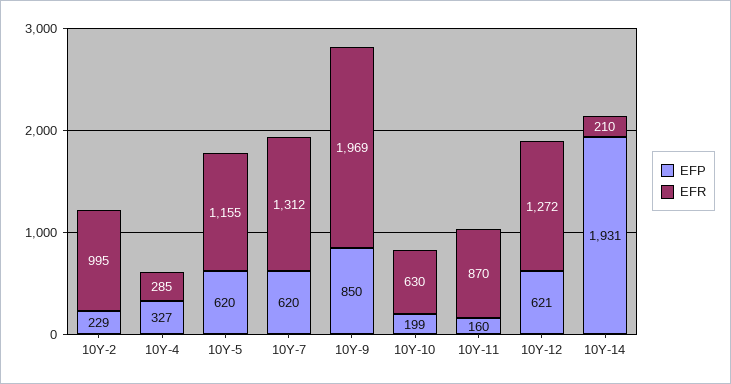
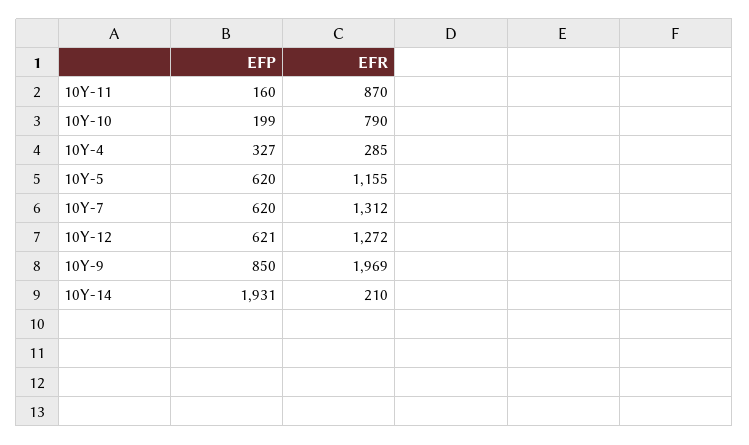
  {
    "EFP": {
-     "10Y-2": 229,
      "10Y-4": 327,
      "10Y-5": 620,
      "10Y-7": 620,
      "10Y-9": 850,
      "10Y-10": 199,
      "10Y-11": 160,
      "10Y-12": 621,
      "10Y-14": 1931
    },
    "EFR": {
-     "10Y-2": 995,
      "10Y-4": 285,
      "10Y-5": 1155,
      "10Y-7": 1312,
      "10Y-9": 1969,
-     "10Y-10": 630,
+     "10Y-10": 790,
      "10Y-11": 870,
      "10Y-12": 1272,
      "10Y-14": 210
    }
  }

